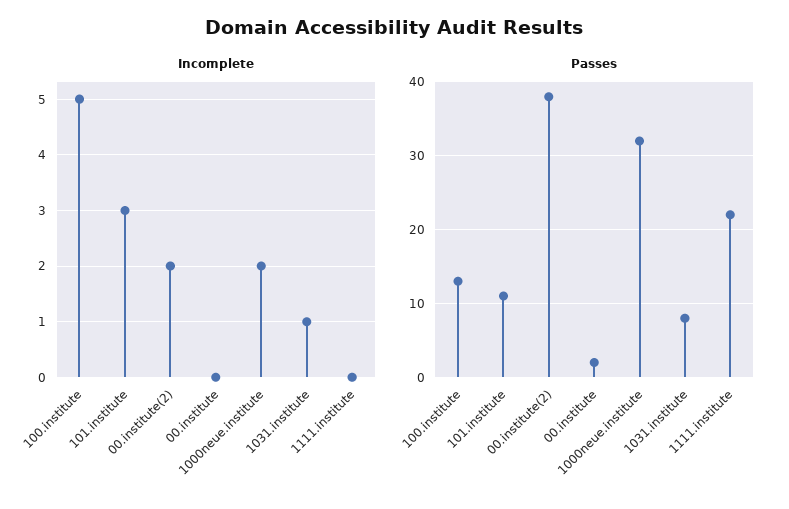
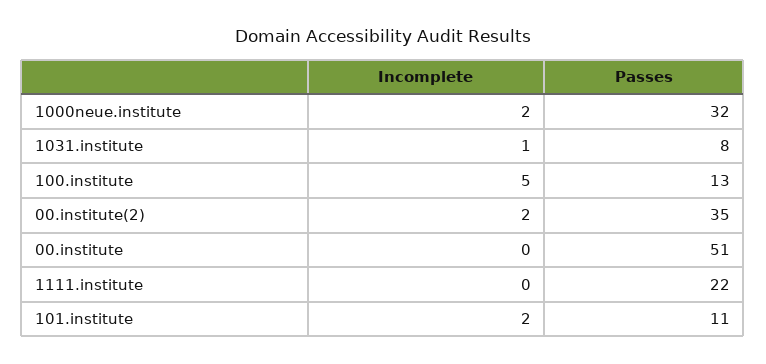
  {
    "Incomplete": {
      "100.institute": 5,
-     "101.institute": 3,
+     "101.institute": 2,
      "00.institute(2)": 2,
      "00.institute": 0,
      "1000neue.institute": 2,
      "1031.institute": 1,
      "1111.institute": 0
    },
    "Passes": {
      "100.institute": 13,
      "101.institute": 11,
-     "00.institute(2)": 38,
+     "00.institute(2)": 35,
-     "00.institute": 2,
+     "00.institute": 51,
      "1000neue.institute": 32,
      "1031.institute": 8,
      "1111.institute": 22
    }
  }

